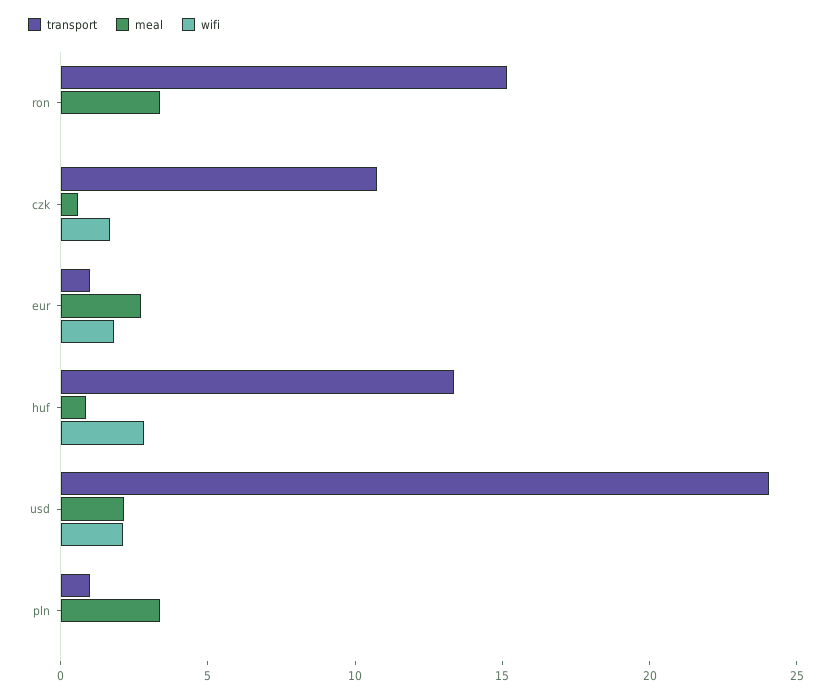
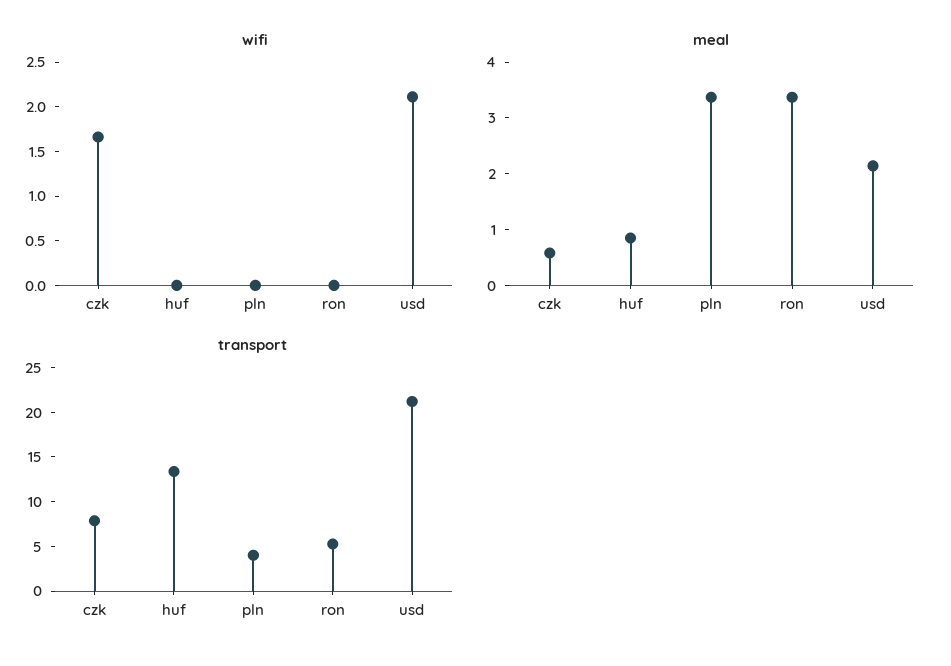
  {
    "transport": {
-     "ron": 15,
+     "ron": 5,
-     "czk": 11,
+     "czk": 8,
-     "eur": 1,
      "huf": 13,
-     "usd": 24,
+     "usd": 21,
-     "pln": 1
+     "pln": 4
    },
    "meal": {
      "ron": 3.4,
      "czk": 0.6,
-     "eur": 3,
      "huf": 0.8,
      "usd": 2.2,
      "pln": 3.4
    },
    "wifi": {
      "ron": 0,
      "czk": 1.7,
-     "eur": 2,
-     "huf": 3,
+     "huf": 0,
      "usd": 2.1,
      "pln": 0
    }
  }

